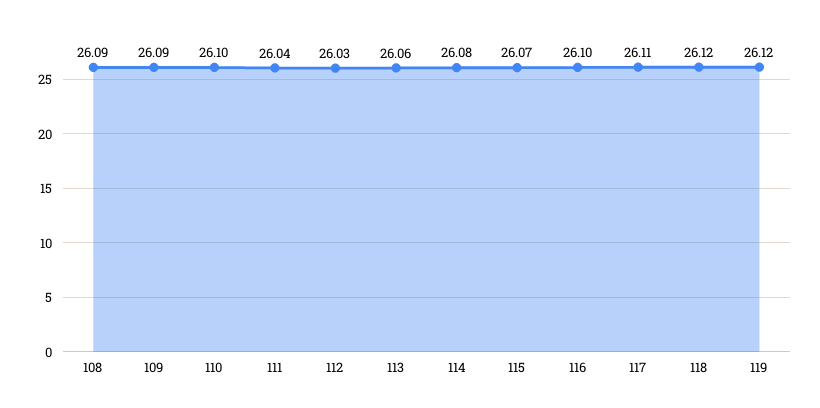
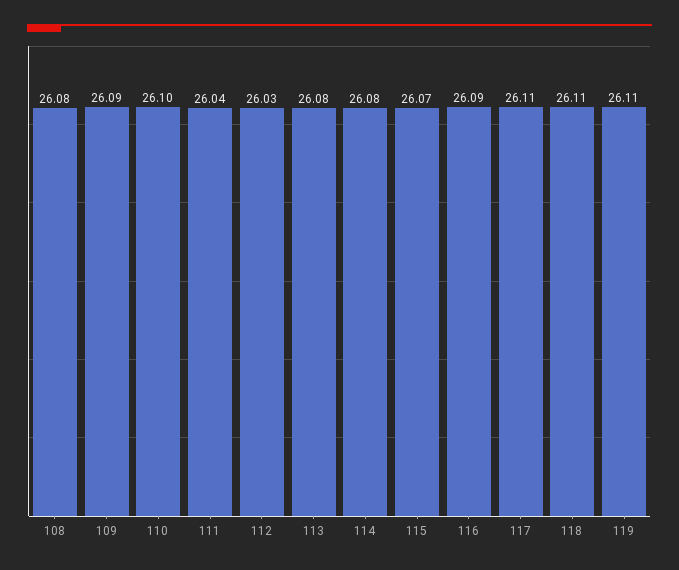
  {
-   "108": 26.09,
+   "108": 26.08,
    "109": 26.09,
    "110": 26.1,
    "111": 26.04,
    "112": 26.03,
-   "113": 26.06,
+   "113": 26.08,
    "114": 26.08,
    "115": 26.07,
-   "116": 26.1,
+   "116": 26.09,
    "117": 26.11,
-   "118": 26.12,
+   "118": 26.11,
-   "119": 26.12
+   "119": 26.11
  }

